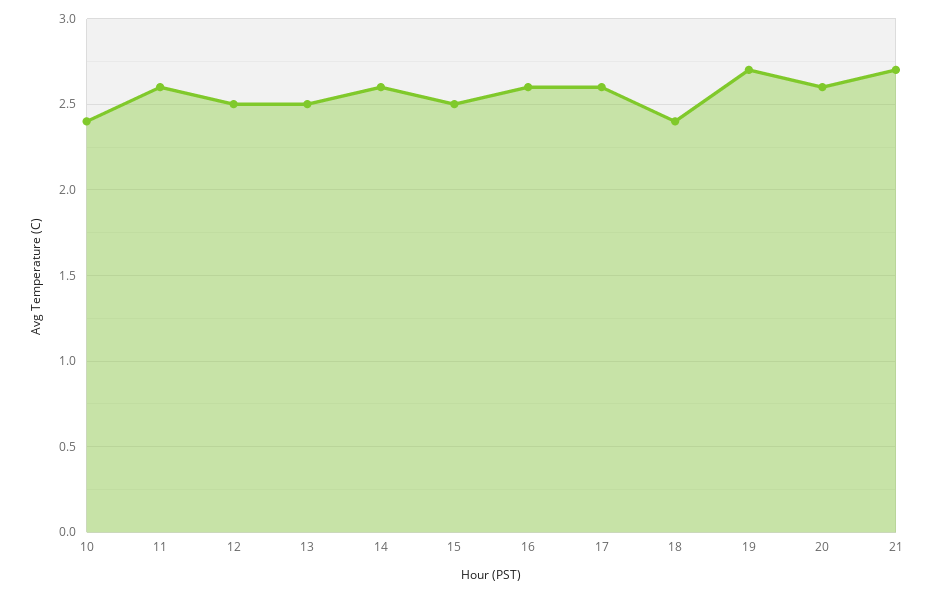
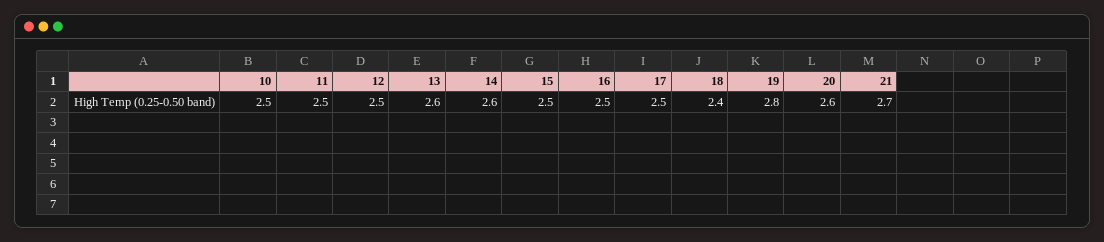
  {
-   "10": 2.4,
+   "10": 2.5,
-   "11": 2.6,
+   "11": 2.5,
    "12": 2.5,
-   "13": 2.5,
+   "13": 2.6,
    "14": 2.6,
    "15": 2.5,
-   "16": 2.6,
+   "16": 2.5,
-   "17": 2.6,
+   "17": 2.5,
    "18": 2.4,
-   "19": 2.7,
+   "19": 2.8,
    "20": 2.6,
    "21": 2.7
  }

